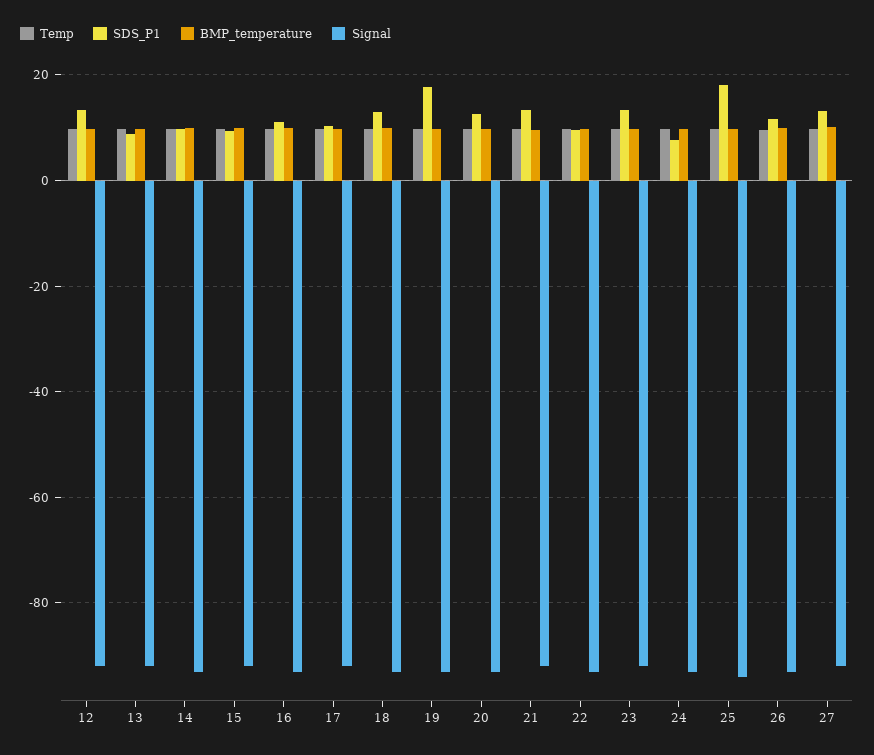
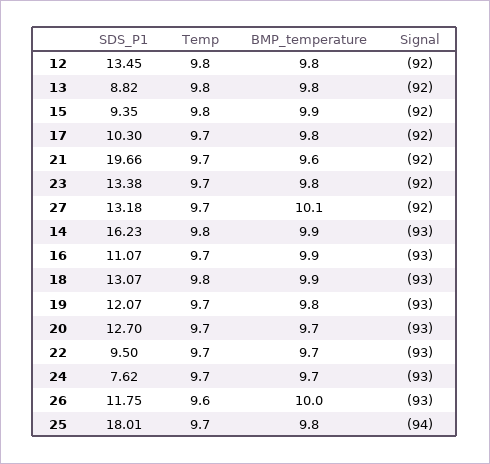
  {
    "Temp": {
      "12": 9.8,
      "13": 9.8,
      "14": 9.8,
      "15": 9.8,
      "16": 9.7,
      "17": 9.7,
      "18": 9.8,
      "19": 9.7,
      "20": 9.7,
      "21": 9.7,
      "22": 9.7,
      "23": 9.7,
      "24": 9.7,
      "25": 9.7,
      "26": 9.6,
      "27": 9.7
    },
    "SDS_P1": {
      "12": 13.45,
      "13": 8.82,
-     "14": 10,
+     "14": 16.23,
      "15": 9.35,
      "16": 11.07,
      "17": 10.3,
      "18": 13.07,
-     "19": 18,
+     "19": 12.07,
      "20": 12.7,
-     "21": 14,
+     "21": 19.66,
      "22": 9.5,
      "23": 13.38,
      "24": 7.62,
      "25": 18.01,
      "26": 11.75,
      "27": 13.18
    },
    "BMP_temperature": {
      "12": 9.8,
      "13": 9.8,
      "14": 9.9,
      "15": 9.9,
      "16": 9.9,
      "17": 9.8,
      "18": 9.9,
      "19": 9.8,
      "20": 9.7,
      "21": 9.6,
      "22": 9.7,
      "23": 9.8,
      "24": 9.7,
      "25": 9.8,
      "26": 10,
      "27": 10.1
    },
    "Signal": {
      "12": -92,
      "13": -92,
      "14": -93,
      "15": -92,
      "16": -93,
      "17": -92,
      "18": -93,
      "19": -93,
      "20": -93,
      "21": -92,
      "22": -93,
      "23": -92,
      "24": -93,
      "25": -94,
      "26": -93,
      "27": -92
    }
  }

